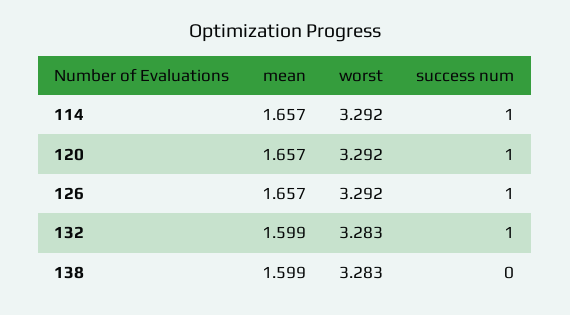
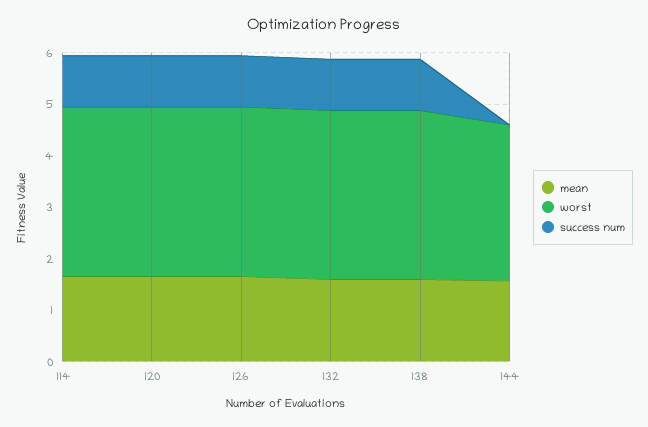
  {
    "mean": {
      "114": 1.657,
      "120": 1.657,
      "126": 1.657,
      "132": 1.599,
-     "138": 1.599
+     "138": 1.599,
+     "144": 1.6
    },
    "worst": {
      "114": 3.292,
      "120": 3.292,
      "126": 3.292,
      "132": 3.283,
-     "138": 3.283
+     "138": 3.283,
+     "144": 3
    },
    "success num": {
      "114": 1,
      "120": 1,
      "126": 1,
      "132": 1,
-     "138": 0
+     "138": 1,
+     "144": 0
    }
  }

